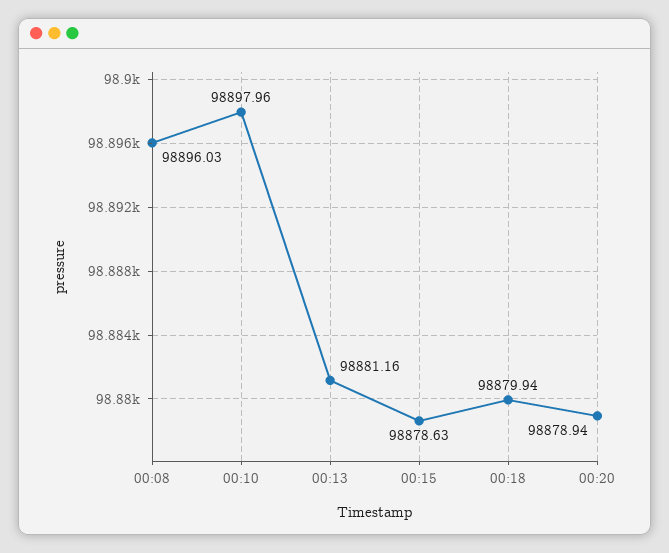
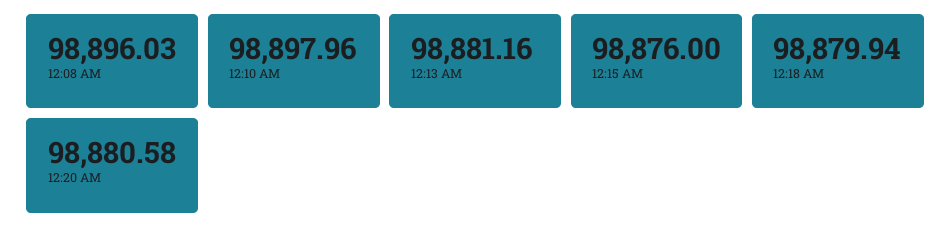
  {
    "00:08": 98896.03,
    "00:10": 98897.96,
    "00:13": 98881.16,
-   "00:15": 98878.63,
+   "00:15": 98876,
    "00:18": 98879.94,
-   "00:20": 98878.94
+   "00:20": 98880.58
  }

